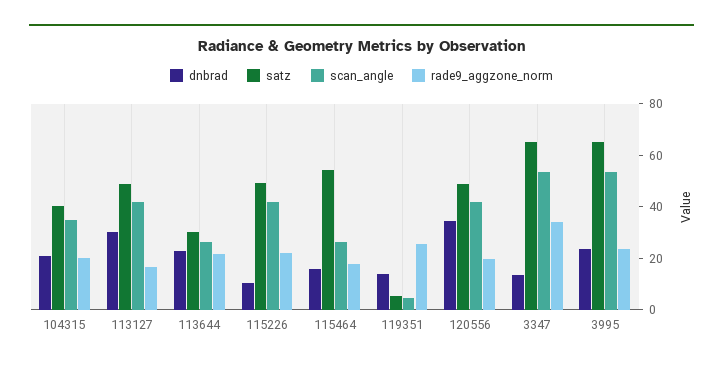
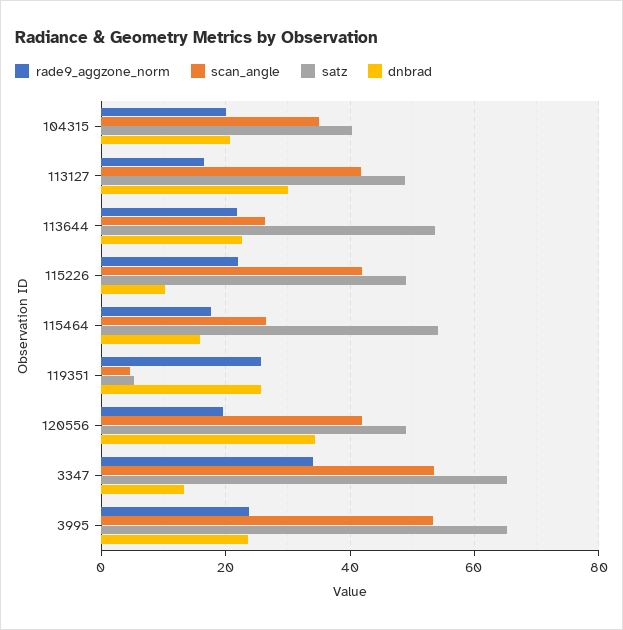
  {
    "dnbrad": {
      "104315": 20,
      "113127": 30,
      "113644": 22,
      "115226": 10,
      "115464": 16,
-     "119351": 15,
+     "119351": 26,
      "120556": 34,
      "3347": 14,
      "3995": 24
    },
    "satz": {
      "104315": 40,
      "113127": 48,
-     "113644": 30,
+     "113644": 54,
      "115226": 50,
      "115464": 54,
      "119351": 6,
      "120556": 48,
      "3347": 66,
      "3995": 66
    },
    "scan_angle": {
      "104315": 36,
      "113127": 42,
      "113644": 26,
      "115226": 42,
      "115464": 26,
      "119351": 4,
      "120556": 42,
      "3347": 54,
      "3995": 54
    },
    "rade9_aggzone_norm": {
      "104315": 20,
      "113127": 16,
      "113644": 22,
      "115226": 22,
      "115464": 18,
      "119351": 26,
      "120556": 20,
      "3347": 34,
      "3995": 24
    }
  }

